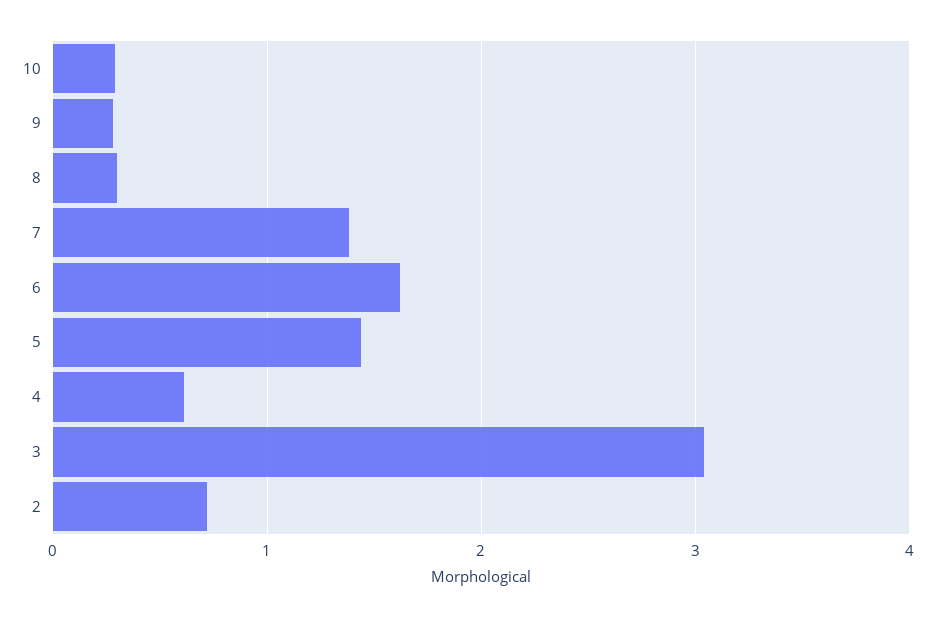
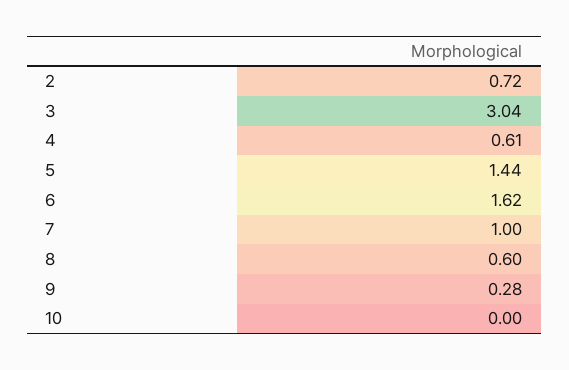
  {
-   "10": 0.3,
+   "10": 0,
    "9": 0.28,
-   "8": 0.3,
+   "8": 0.6,
-   "7": 1.4,
+   "7": 1,
    "6": 1.62,
    "5": 1.44,
    "4": 0.61,
    "3": 3.04,
    "2": 0.72
  }

